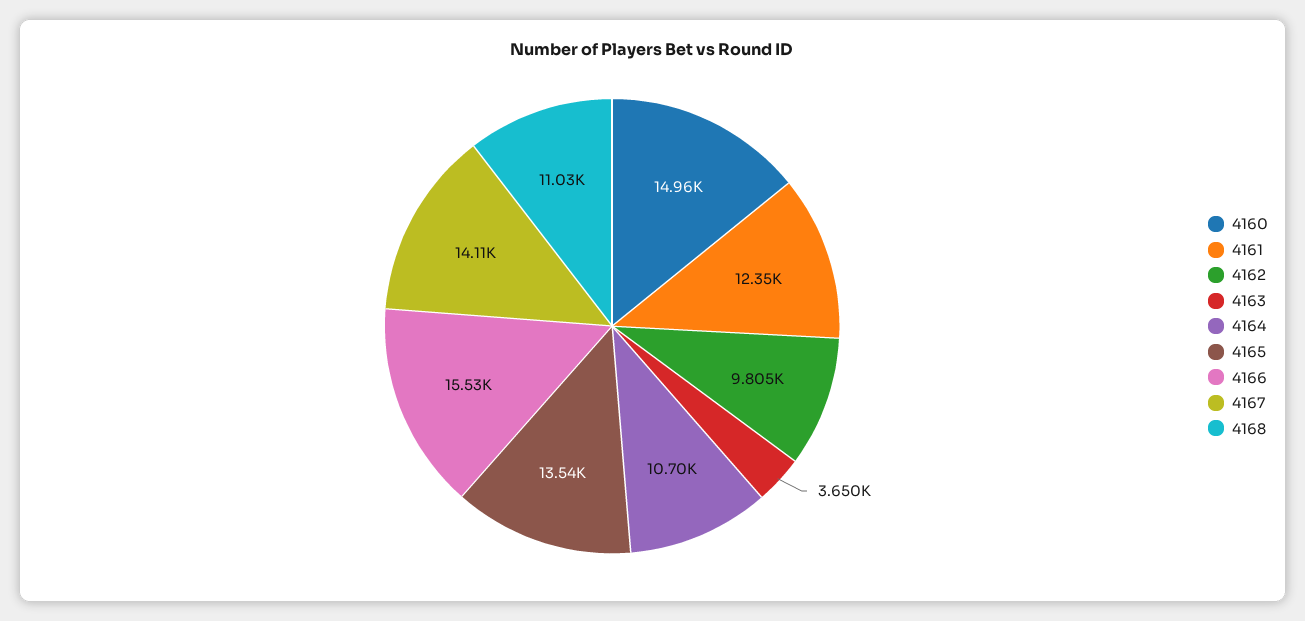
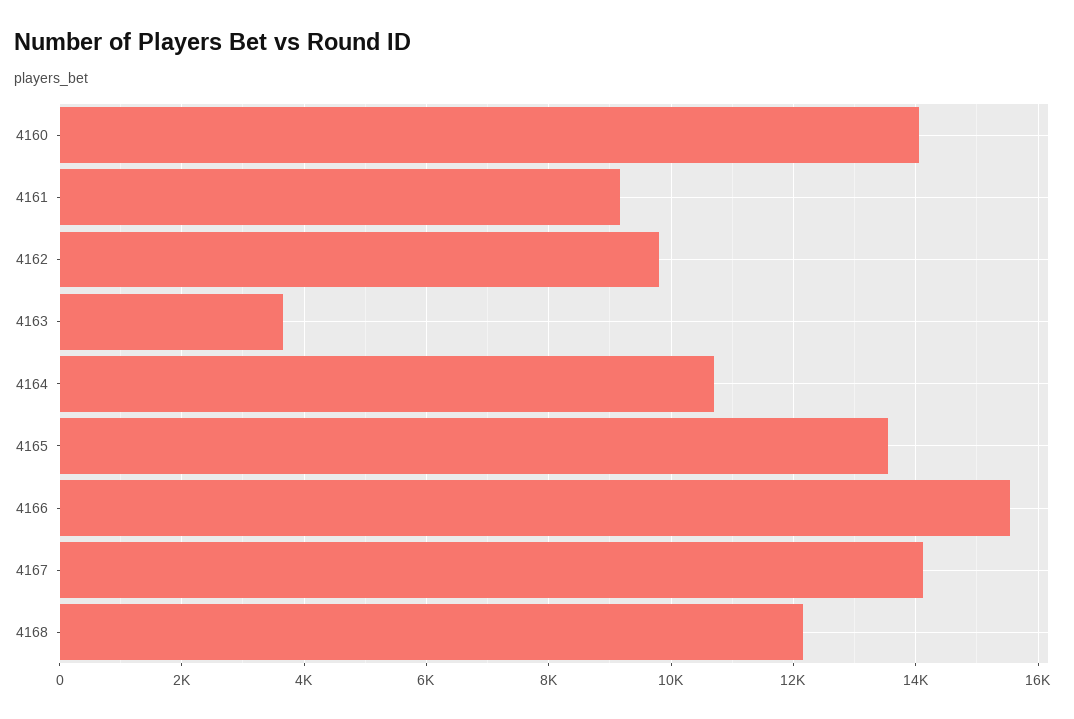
  {
-   "4160": 14960,
+   "4160": 14000,
-   "4161": 12350,
+   "4161": 9200,
    "4162": 9805,
    "4163": 3650,
    "4164": 10700,
    "4165": 13540,
    "4166": 15530,
    "4167": 14110,
-   "4168": 11030
+   "4168": 12200
  }

